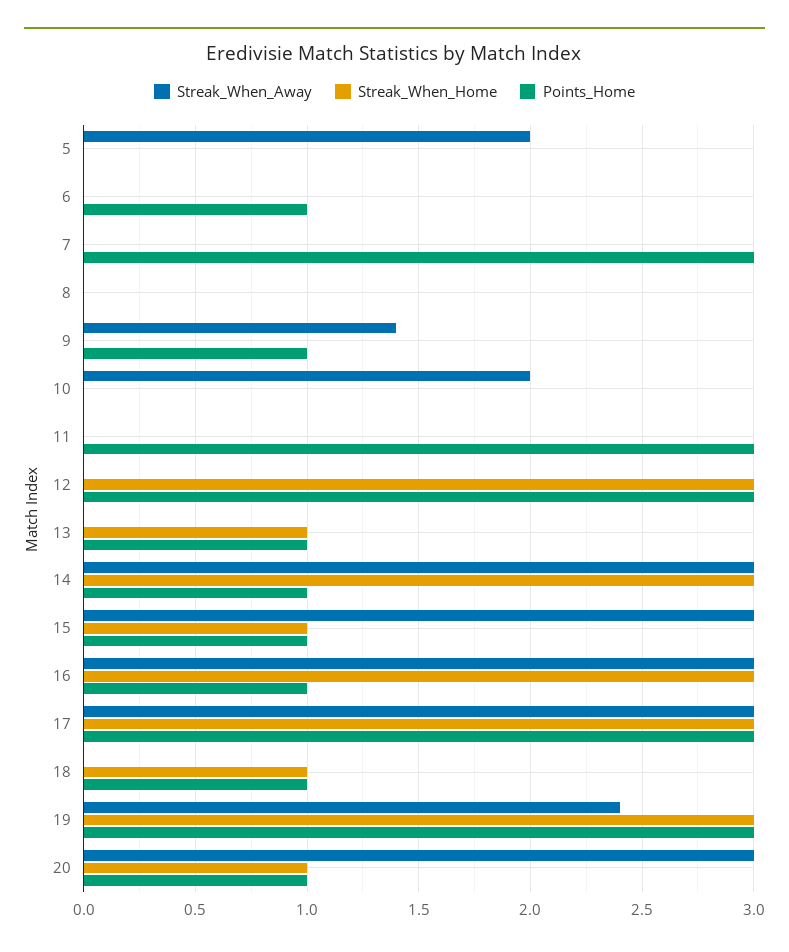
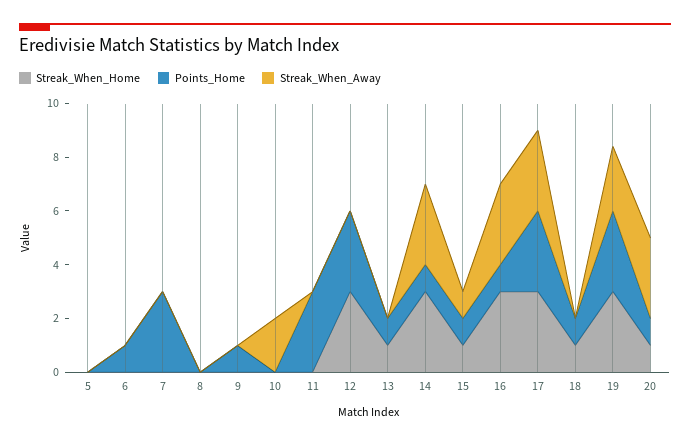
  {
    "Streak_When_Away": {
-     "5": 2,
+     "5": 0,
      "6": 0,
      "7": 0,
      "8": 0,
-     "9": 1.4,
+     "9": 0,
      "10": 2,
      "11": 0,
      "12": 0,
      "13": 0,
      "14": 3,
-     "15": 3,
+     "15": 1,
      "16": 3,
      "17": 3,
      "18": 0,
      "19": 2.4,
      "20": 3
    },
    "Streak_When_Home": {
      "5": 0,
      "6": 0,
      "7": 0,
      "8": 0,
      "9": 0,
      "10": 0,
      "11": 0,
      "12": 3,
      "13": 1,
      "14": 3,
      "15": 1,
      "16": 3,
      "17": 3,
      "18": 1,
      "19": 3,
      "20": 1
    },
    "Points_Home": {
      "5": 0,
      "6": 1,
      "7": 3,
      "8": 0,
      "9": 1,
      "10": 0,
      "11": 3,
      "12": 3,
      "13": 1,
      "14": 1,
      "15": 1,
      "16": 1,
      "17": 3,
      "18": 1,
      "19": 3,
      "20": 1
    }
  }

